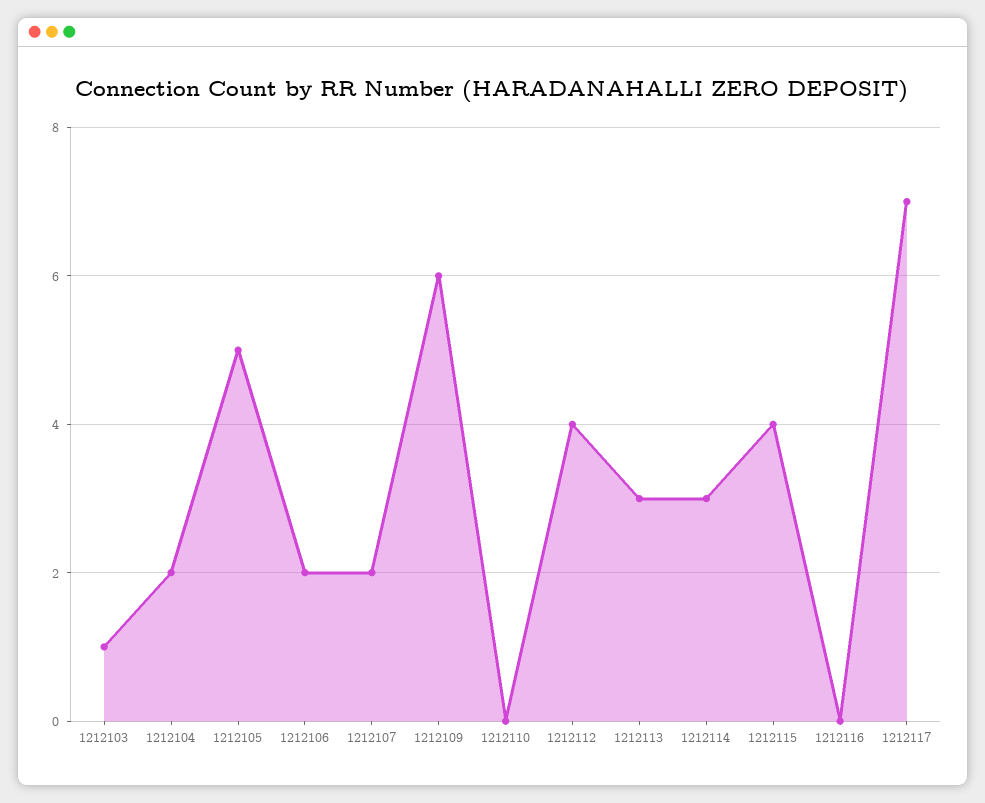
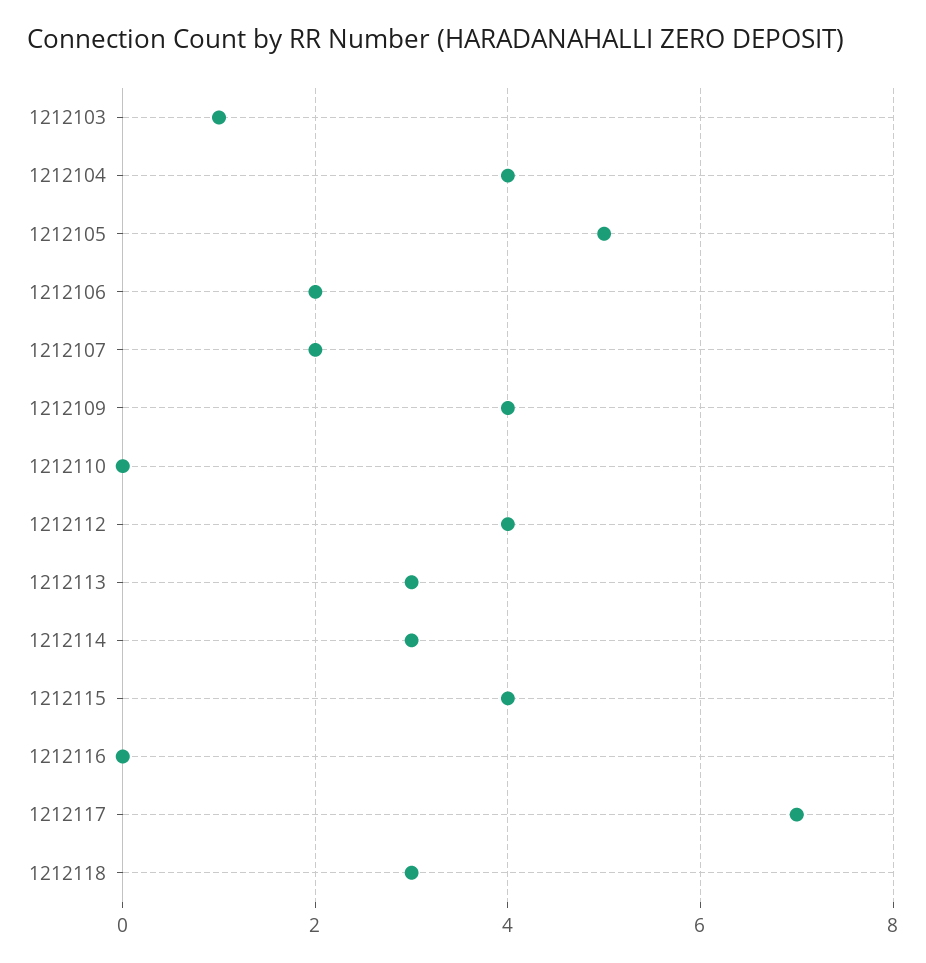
  {
    "1212103": 1,
-   "1212104": 2,
+   "1212104": 4,
    "1212105": 5,
    "1212106": 2,
    "1212107": 2,
-   "1212109": 6,
+   "1212109": 4,
    "1212110": 0,
    "1212112": 4,
    "1212113": 3,
    "1212114": 3,
    "1212115": 4,
    "1212116": 0,
-   "1212117": 7
+   "1212117": 7,
+   "1212118": 3
  }

